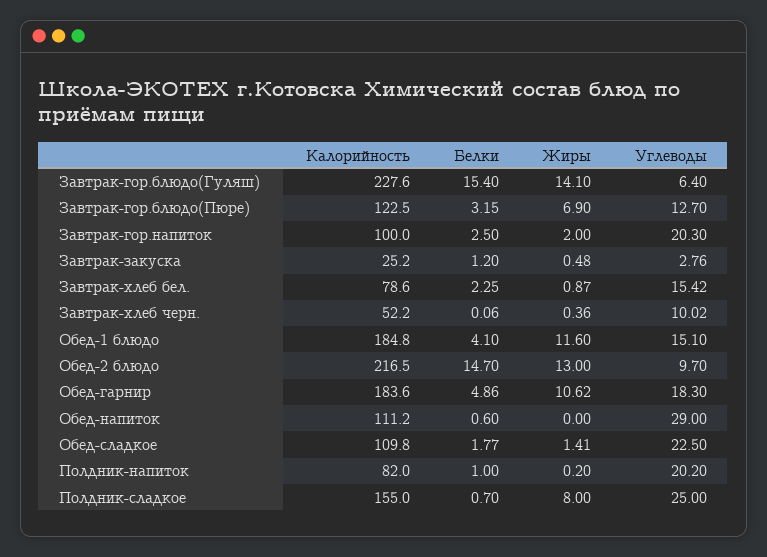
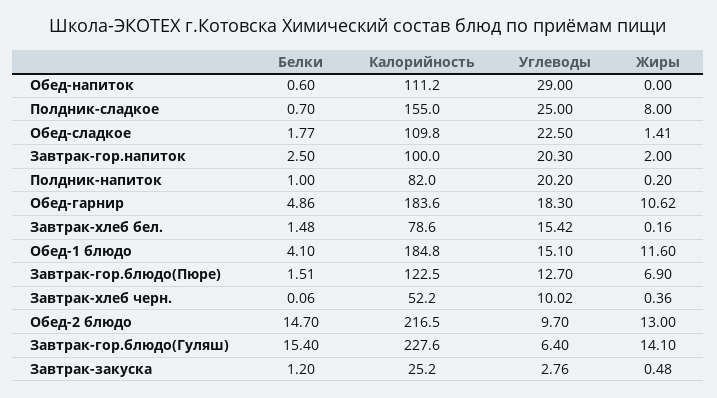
  {
    "Калорийность": {
      "Завтрак-гор.блюдо(Гуляш)": 227.6,
      "Завтрак-гор.блюдо(Пюре)": 122.5,
      "Завтрак-гор.напиток": 100,
      "Завтрак-закуска": 25.2,
      "Завтрак-хлеб бел.": 78.6,
      "Завтрак-хлеб черн.": 52.2,
      "Обед-1 блюдо": 184.8,
      "Обед-2 блюдо": 216.5,
      "Обед-гарнир": 183.6,
      "Обед-напиток": 111.2,
      "Обед-сладкое": 109.8,
      "Полдник-напиток": 82,
      "Полдник-сладкое": 155
    },
    "Белки": {
      "Завтрак-гор.блюдо(Гуляш)": 15.4,
-     "Завтрак-гор.блюдо(Пюре)": 3.15,
+     "Завтрак-гор.блюдо(Пюре)": 1.51,
      "Завтрак-гор.напиток": 2.5,
      "Завтрак-закуска": 1.2,
-     "Завтрак-хлеб бел.": 2.25,
+     "Завтрак-хлеб бел.": 1.48,
      "Завтрак-хлеб черн.": 0.06,
      "Обед-1 блюдо": 4.1,
      "Обед-2 блюдо": 14.7,
      "Обед-гарнир": 4.86,
      "Обед-напиток": 0.6,
      "Обед-сладкое": 1.77,
      "Полдник-напиток": 1,
      "Полдник-сладкое": 0.7
    },
    "Жиры": {
      "Завтрак-гор.блюдо(Гуляш)": 14.1,
      "Завтрак-гор.блюдо(Пюре)": 6.9,
      "Завтрак-гор.напиток": 2,
      "Завтрак-закуска": 0.48,
-     "Завтрак-хлеб бел.": 0.87,
+     "Завтрак-хлеб бел.": 0.16,
      "Завтрак-хлеб черн.": 0.36,
      "Обед-1 блюдо": 11.6,
      "Обед-2 блюдо": 13,
      "Обед-гарнир": 10.62,
      "Обед-напиток": 0,
      "Обед-сладкое": 1.41,
      "Полдник-напиток": 0.2,
      "Полдник-сладкое": 8
    },
    "Углеводы": {
      "Завтрак-гор.блюдо(Гуляш)": 6.4,
      "Завтрак-гор.блюдо(Пюре)": 12.7,
      "Завтрак-гор.напиток": 20.3,
      "Завтрак-закуска": 2.76,
      "Завтрак-хлеб бел.": 15.42,
      "Завтрак-хлеб черн.": 10.02,
      "Обед-1 блюдо": 15.1,
      "Обед-2 блюдо": 9.7,
      "Обед-гарнир": 18.3,
      "Обед-напиток": 29,
      "Обед-сладкое": 22.5,
      "Полдник-напиток": 20.2,
      "Полдник-сладкое": 25
    }
  }

